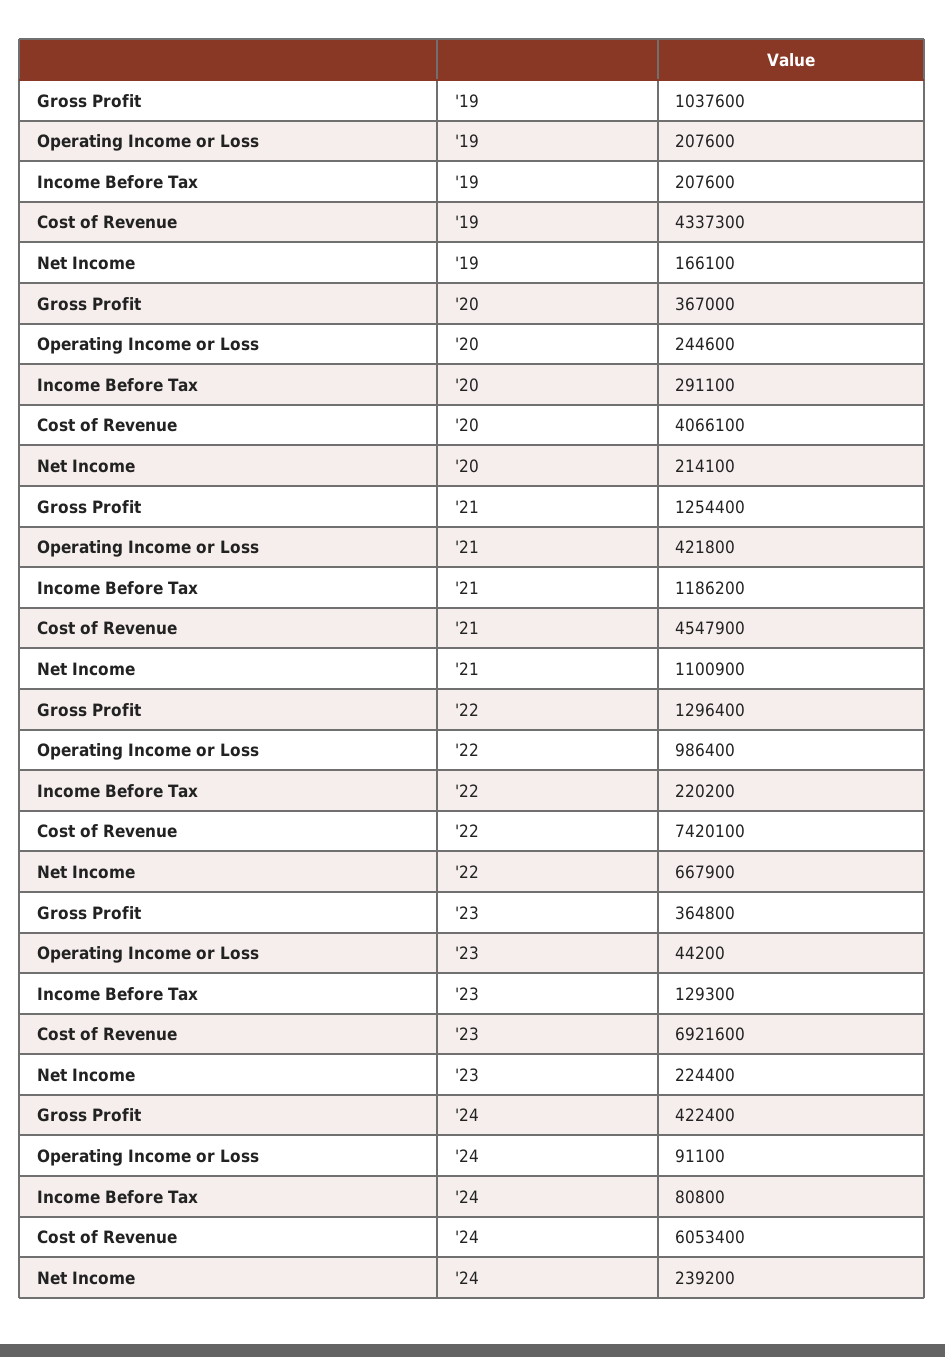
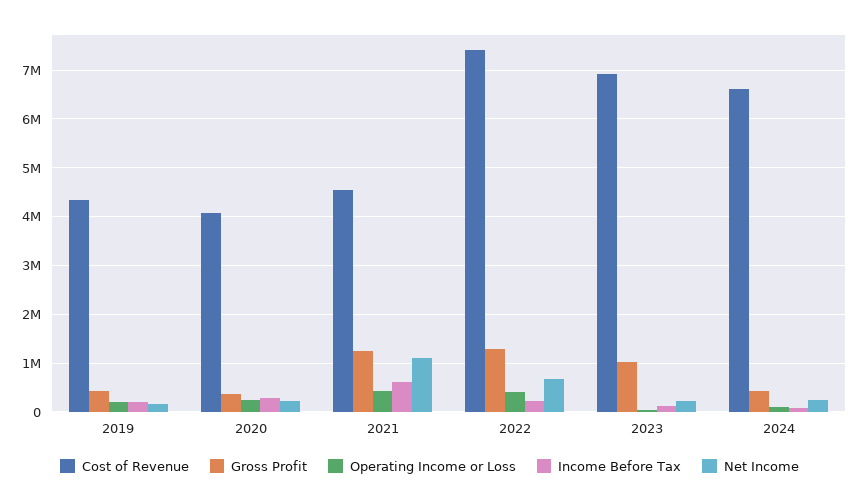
  {
    "Gross Profit": {
-     "'19": 1037600,
+     "'19": 400000,
      "'20": 367000,
      "'21": 1254400,
      "'22": 1296400,
-     "'23": 364800,
+     "'23": 1000000,
      "'24": 422400
    },
    "Operating Income or Loss": {
      "'19": 207600,
      "'20": 244600,
      "'21": 421800,
-     "'22": 986400,
+     "'22": 400000,
      "'23": 44200,
      "'24": 91100
    },
    "Income Before Tax": {
      "'19": 207600,
      "'20": 291100,
-     "'21": 1186200,
+     "'21": 600000,
      "'22": 220200,
      "'23": 129300,
      "'24": 80800
    },
    "Cost of Revenue": {
      "'19": 4337300,
      "'20": 4066100,
      "'21": 4547900,
      "'22": 7420100,
      "'23": 6921600,
-     "'24": 6053400
+     "'24": 6600000
    },
    "Net Income": {
      "'19": 166100,
      "'20": 214100,
      "'21": 1100900,
      "'22": 667900,
      "'23": 224400,
      "'24": 239200
    }
  }

